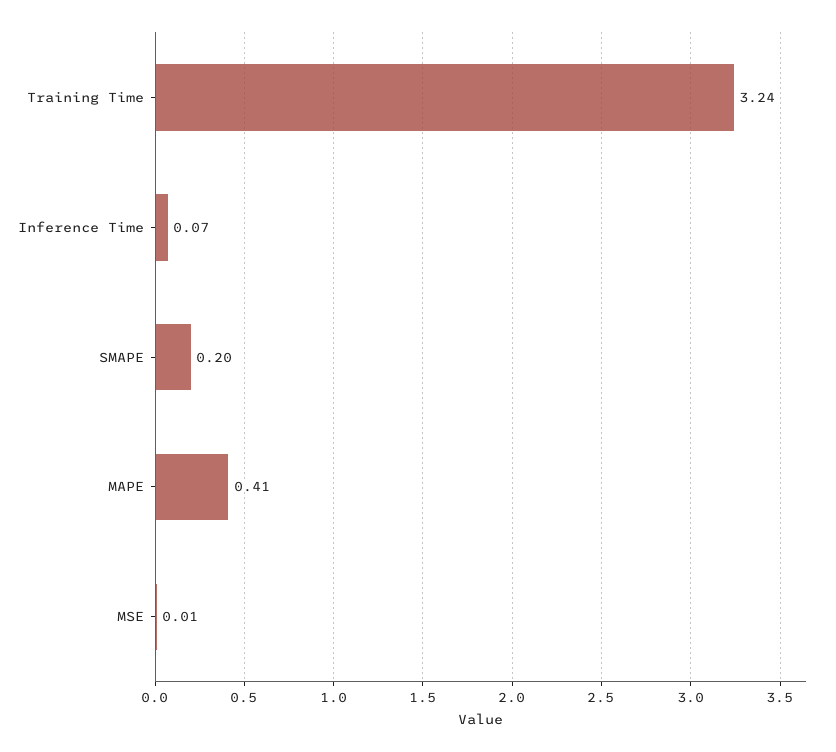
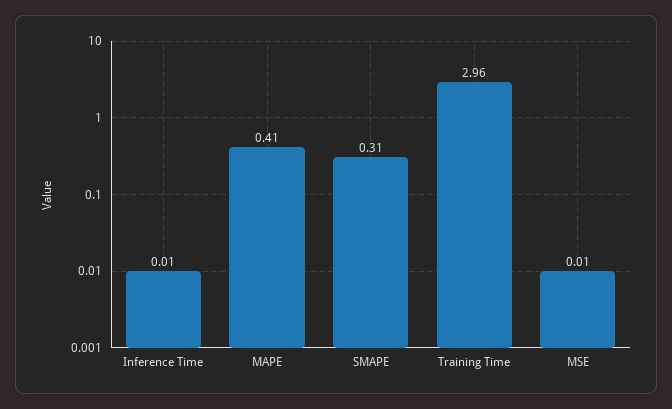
  {
-   "Training Time": 3.24,
+   "Training Time": 2.96,
-   "Inference Time": 0.07,
+   "Inference Time": 0.01,
-   "SMAPE": 0.2,
+   "SMAPE": 0.31,
    "MAPE": 0.41,
    "MSE": 0.01
  }

